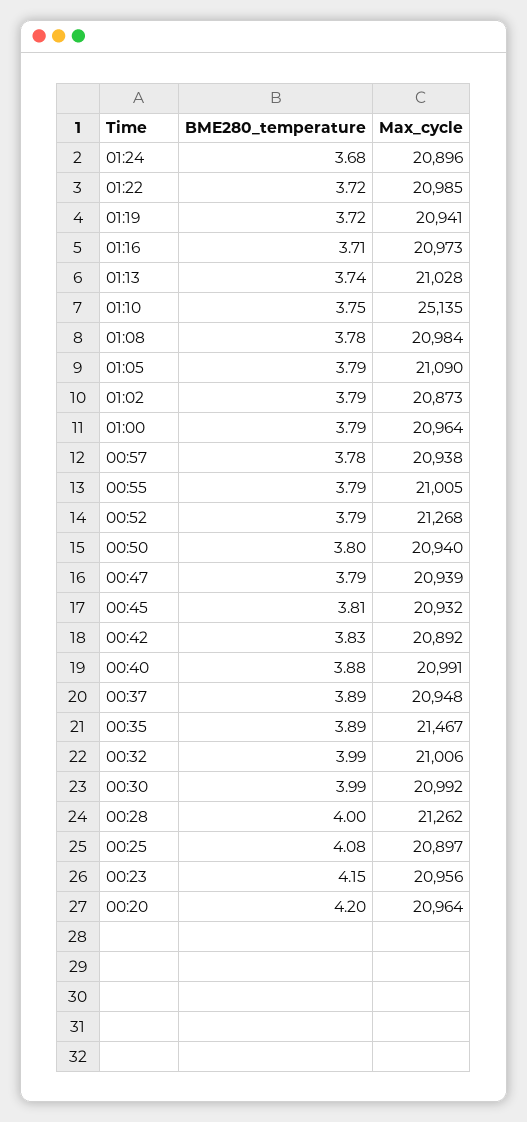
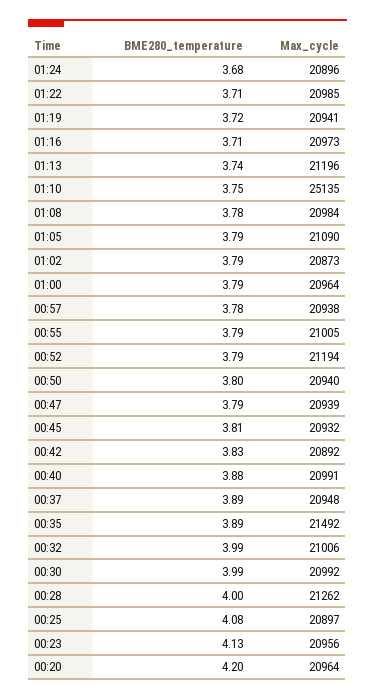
  {
    "BME280_temperature": {
      "01:24": 3.68,
-     "01:22": 3.72,
+     "01:22": 3.71,
      "01:19": 3.72,
      "01:16": 3.71,
      "01:13": 3.74,
      "01:10": 3.75,
      "01:08": 3.78,
      "01:05": 3.79,
      "01:02": 3.79,
      "01:00": 3.79,
      "00:57": 3.78,
      "00:55": 3.79,
      "00:52": 3.79,
      "00:50": 3.8,
      "00:47": 3.79,
      "00:45": 3.81,
      "00:42": 3.83,
      "00:40": 3.88,
      "00:37": 3.89,
      "00:35": 3.89,
      "00:32": 3.99,
      "00:30": 3.99,
      "00:28": 4,
      "00:25": 4.08,
-     "00:23": 4.15,
+     "00:23": 4.13,
      "00:20": 4.2
    },
    "Max_cycle": {
      "01:24": 20896,
      "01:22": 20985,
      "01:19": 20941,
      "01:16": 20973,
-     "01:13": 21028,
+     "01:13": 21196,
      "01:10": 25135,
      "01:08": 20984,
      "01:05": 21090,
      "01:02": 20873,
      "01:00": 20964,
      "00:57": 20938,
      "00:55": 21005,
-     "00:52": 21268,
+     "00:52": 21194,
      "00:50": 20940,
      "00:47": 20939,
      "00:45": 20932,
      "00:42": 20892,
      "00:40": 20991,
      "00:37": 20948,
-     "00:35": 21467,
+     "00:35": 21492,
      "00:32": 21006,
      "00:30": 20992,
      "00:28": 21262,
      "00:25": 20897,
      "00:23": 20956,
      "00:20": 20964
    }
  }

